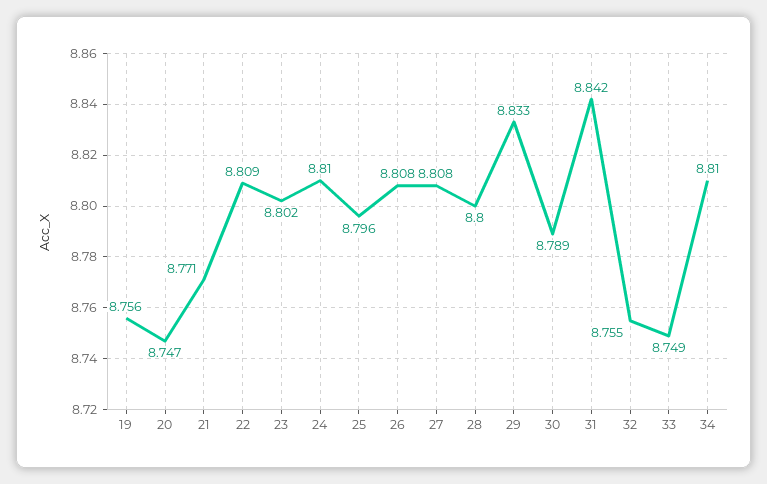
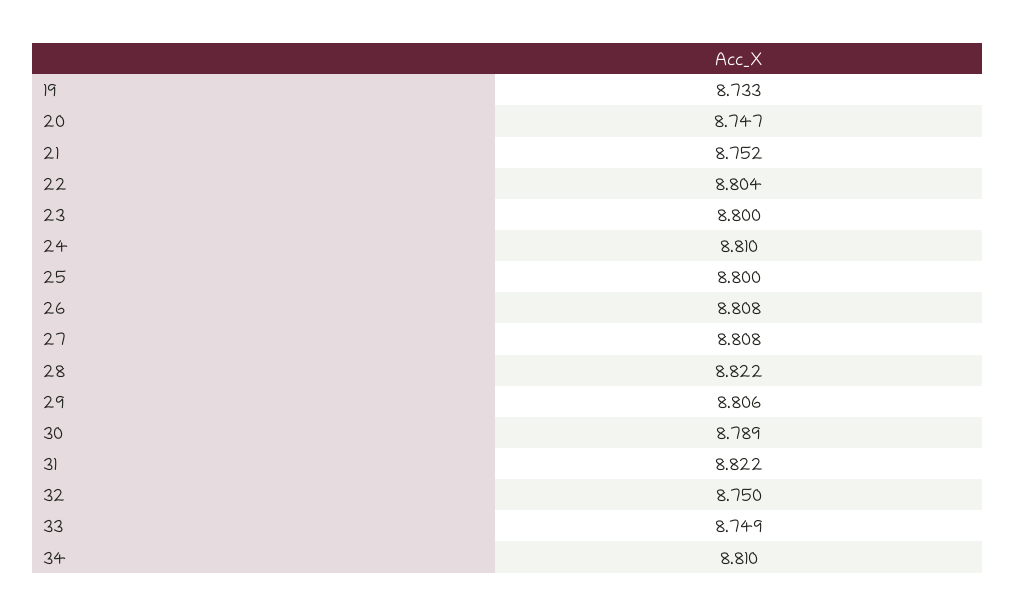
  {
-   "19": 8.756,
+   "19": 8.733,
    "20": 8.747,
-   "21": 8.771,
+   "21": 8.752,
-   "22": 8.809,
+   "22": 8.804,
-   "23": 8.802,
+   "23": 8.8,
    "24": 8.81,
-   "25": 8.796,
+   "25": 8.8,
    "26": 8.808,
    "27": 8.808,
-   "28": 8.8,
+   "28": 8.822,
-   "29": 8.833,
+   "29": 8.806,
    "30": 8.789,
-   "31": 8.842,
+   "31": 8.822,
-   "32": 8.755,
+   "32": 8.75,
    "33": 8.749,
    "34": 8.81
  }

